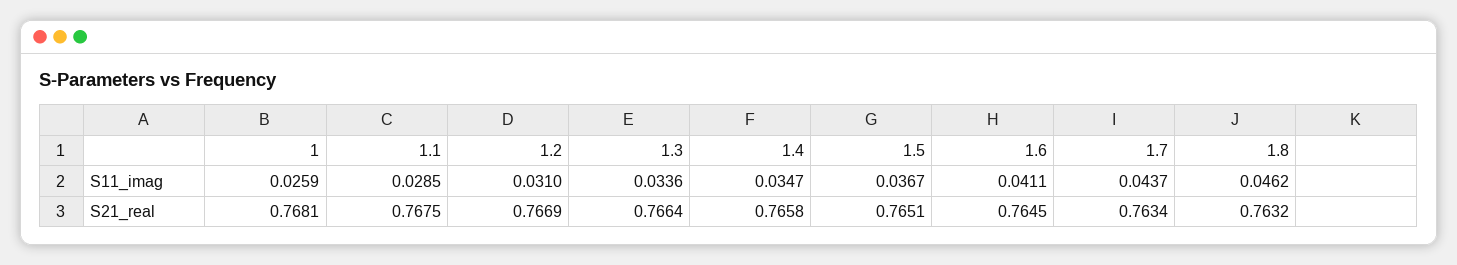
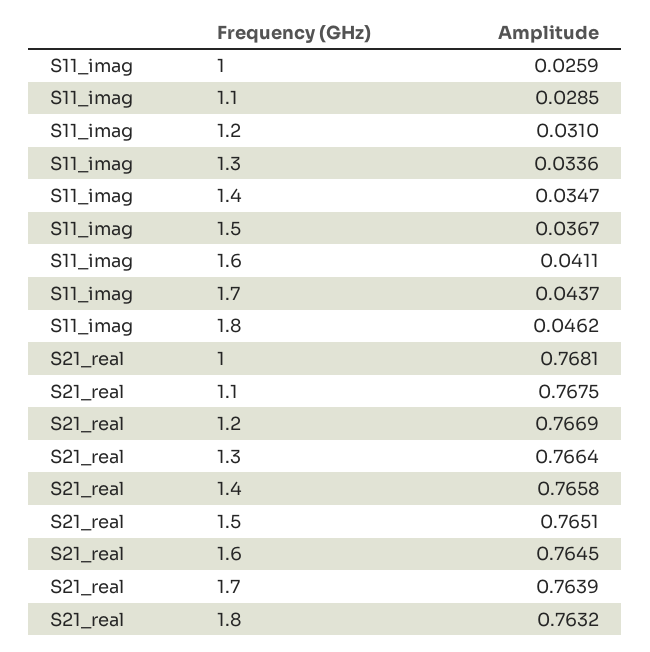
  {
    "1": {
      "S11_imag": 0.0259,
      "S21_real": 0.7681
    },
    "1.1": {
      "S11_imag": 0.0285,
      "S21_real": 0.7675
    },
    "1.2": {
      "S11_imag": 0.031,
      "S21_real": 0.7669
    },
    "1.3": {
      "S11_imag": 0.0336,
      "S21_real": 0.7664
    },
    "1.4": {
      "S11_imag": 0.0347,
      "S21_real": 0.7658
    },
    "1.5": {
      "S11_imag": 0.0367,
      "S21_real": 0.7651
    },
    "1.6": {
      "S11_imag": 0.0411,
      "S21_real": 0.7645
    },
    "1.7": {
      "S11_imag": 0.0437,
-     "S21_real": 0.7634
+     "S21_real": 0.7639
    },
    "1.8": {
      "S11_imag": 0.0462,
      "S21_real": 0.7632
    }
  }

